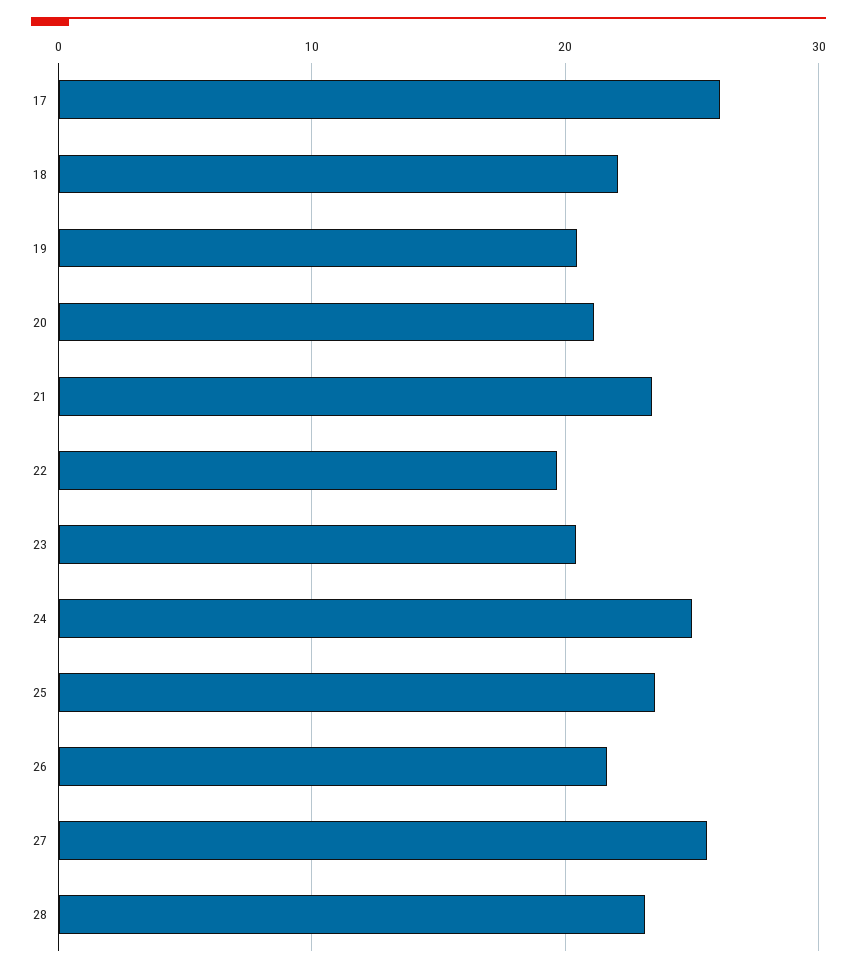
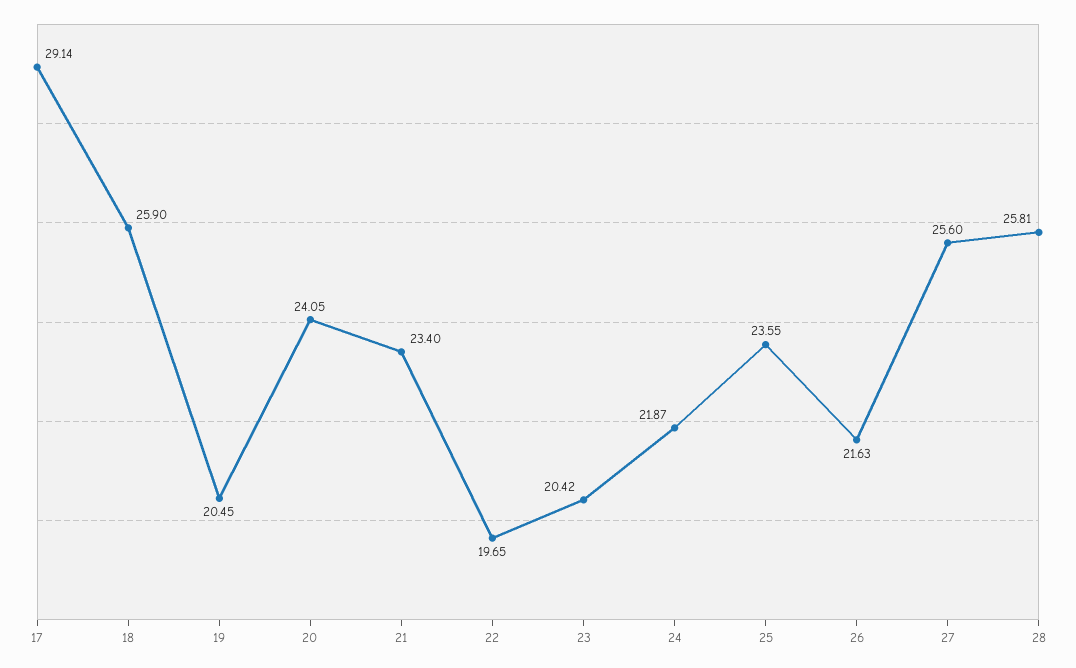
  {
-   "17": 26,
+   "17": 29.14,
-   "18": 22,
+   "18": 25.9,
    "19": 20.45,
-   "20": 21,
+   "20": 24.05,
    "21": 23.4,
    "22": 19.65,
    "23": 20.42,
-   "24": 25,
+   "24": 21.87,
    "25": 23.55,
    "26": 21.63,
    "27": 25.6,
-   "28": 23
+   "28": 25.81
  }

